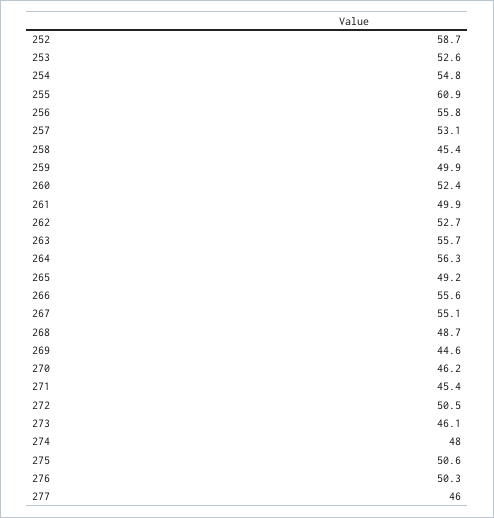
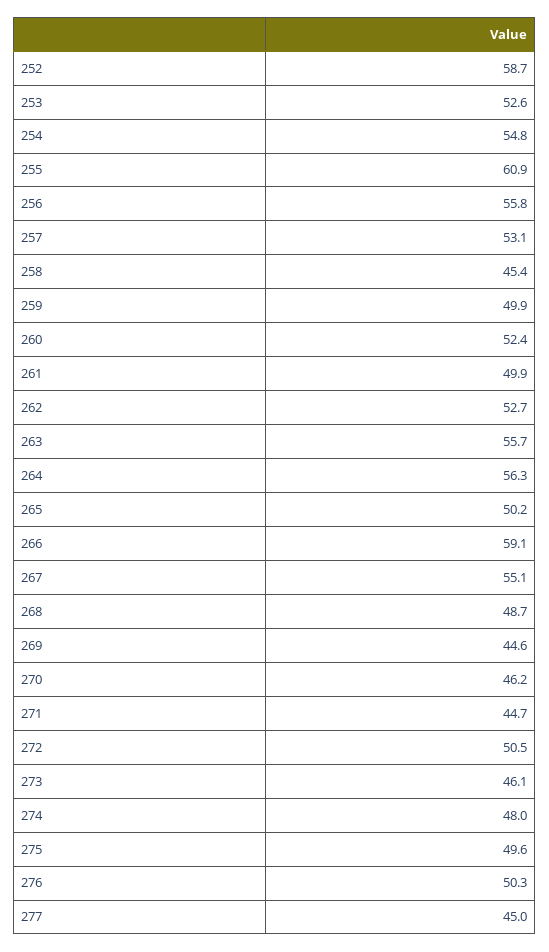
  {
    "252": 58.7,
    "253": 52.6,
    "254": 54.8,
    "255": 60.9,
    "256": 55.8,
    "257": 53.1,
    "258": 45.4,
    "259": 49.9,
    "260": 52.4,
    "261": 49.9,
    "262": 52.7,
    "263": 55.7,
    "264": 56.3,
-   "265": 49.2,
+   "265": 50.2,
-   "266": 55.6,
+   "266": 59.1,
    "267": 55.1,
    "268": 48.7,
    "269": 44.6,
    "270": 46.2,
-   "271": 45.4,
+   "271": 44.7,
    "272": 50.5,
    "273": 46.1,
    "274": 48,
-   "275": 50.6,
+   "275": 49.6,
    "276": 50.3,
-   "277": 46
+   "277": 45
  }

